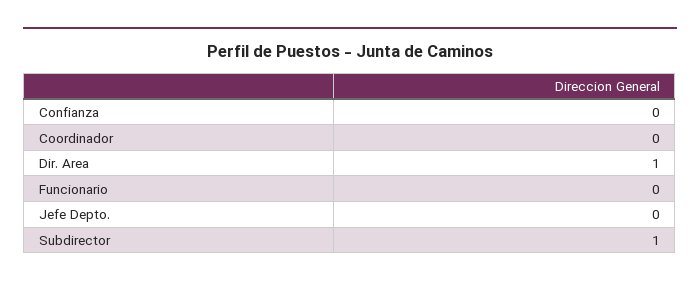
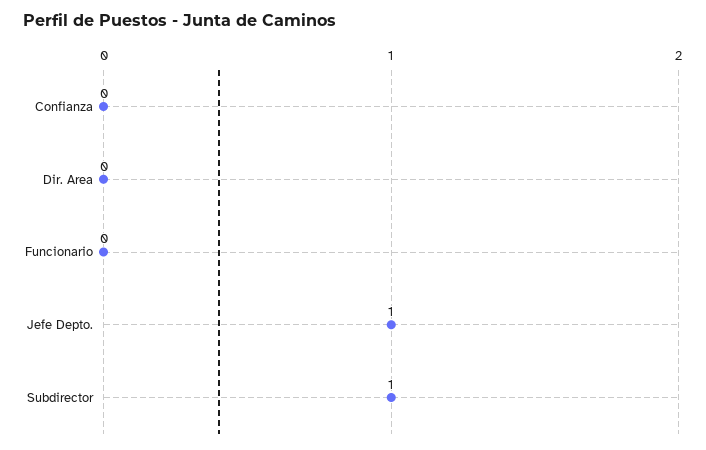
  {
    "Confianza": 0,
-   "Coordinador": 0,
-   "Dir. Area": 1,
+   "Dir. Area": 0,
    "Funcionario": 0,
-   "Jefe Depto.": 0,
+   "Jefe Depto.": 1,
    "Subdirector": 1
  }

